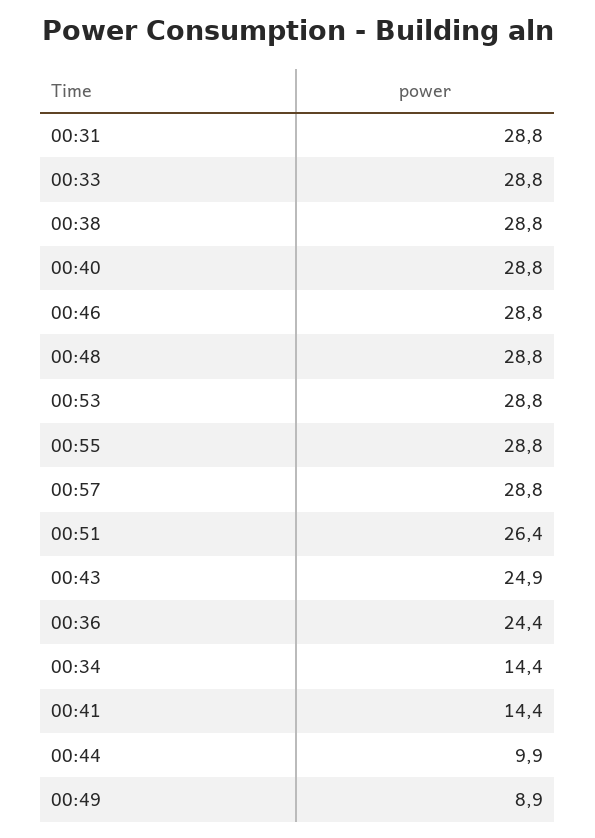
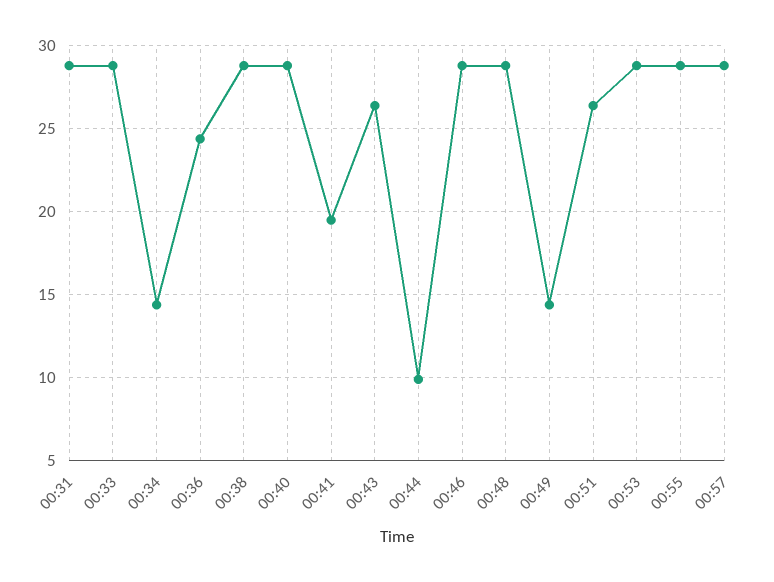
  {
    "00:31": 28.8,
    "00:33": 28.8,
    "00:38": 28.8,
    "00:40": 28.8,
    "00:46": 28.8,
    "00:48": 28.8,
    "00:53": 28.8,
    "00:55": 28.8,
    "00:57": 28.8,
    "00:51": 26.4,
-   "00:43": 24.9,
+   "00:43": 26.5,
    "00:36": 24.4,
    "00:34": 14.4,
-   "00:41": 14.4,
+   "00:41": 19.5,
    "00:44": 9.9,
-   "00:49": 8.9
+   "00:49": 14.5
  }

